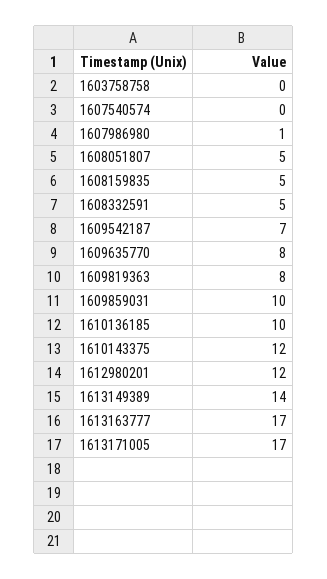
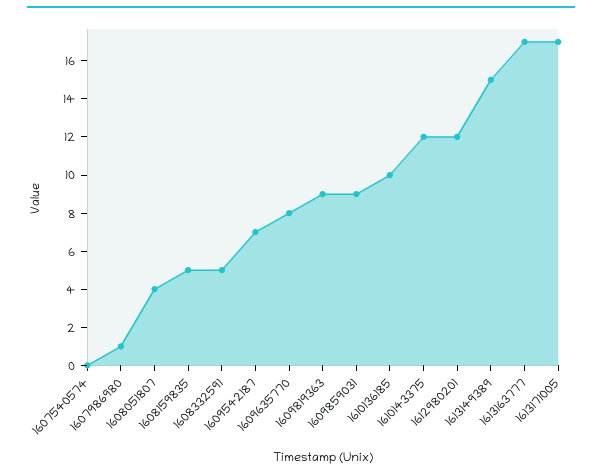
  {
-   "1603758758": 0,
    "1607540574": 0,
    "1607986980": 1,
-   "1608051807": 5,
+   "1608051807": 4,
    "1608159835": 5,
    "1608332591": 5,
    "1609542187": 7,
    "1609635770": 8,
-   "1609819363": 8,
+   "1609819363": 9,
-   "1609859031": 10,
+   "1609859031": 9,
    "1610136185": 10,
    "1610143375": 12,
    "1612980201": 12,
-   "1613149389": 14,
+   "1613149389": 15,
    "1613163777": 17,
    "1613171005": 17
  }

